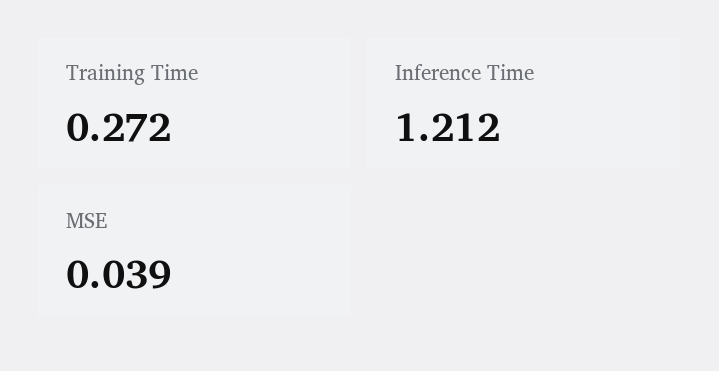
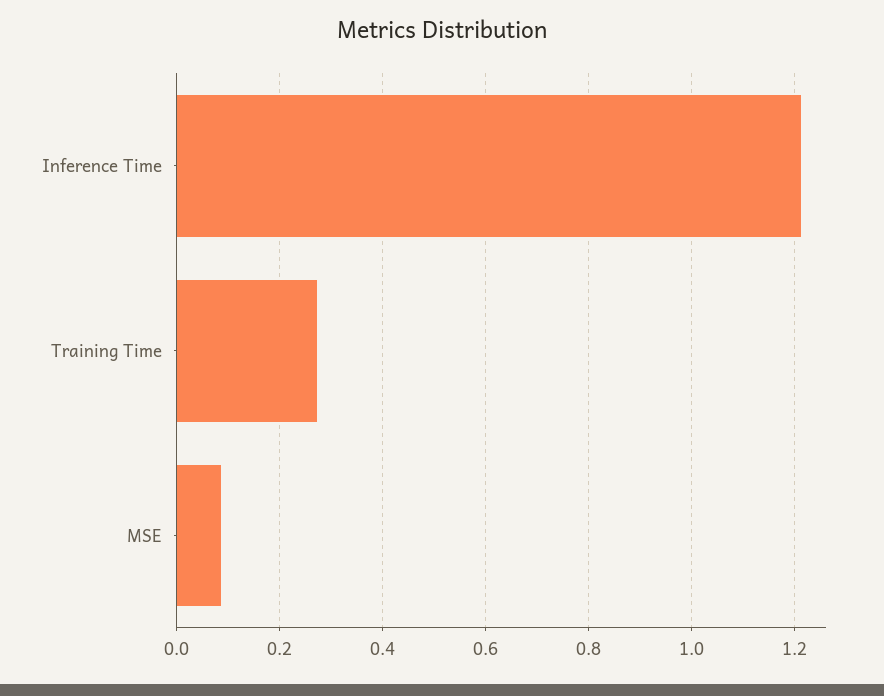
  {
    "Training Time": 0.272,
    "Inference Time": 1.212,
-   "MSE": 0.039
+   "MSE": 0.08
  }

